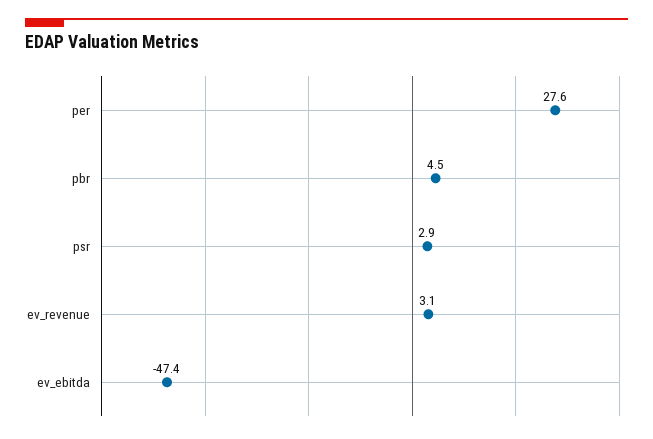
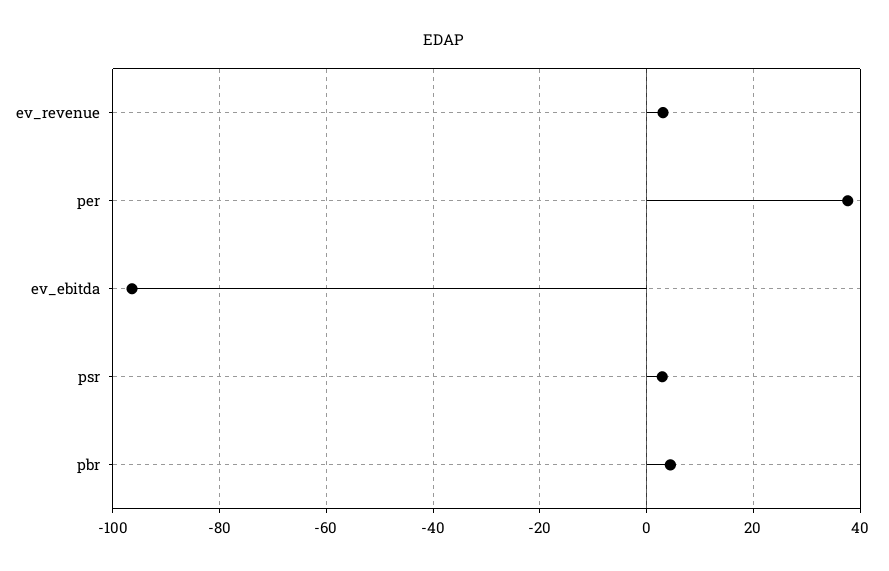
  {
-   "per": 27.6,
+   "per": 38,
    "pbr": 4.5,
    "psr": 2.9,
    "ev_revenue": 3.1,
-   "ev_ebitda": -47.4
+   "ev_ebitda": -96
  }

